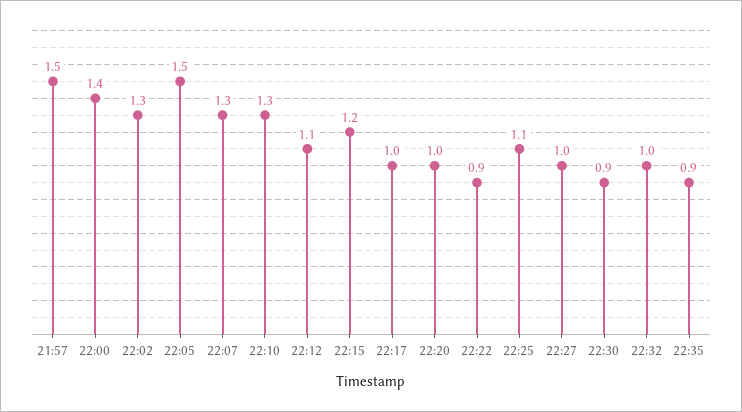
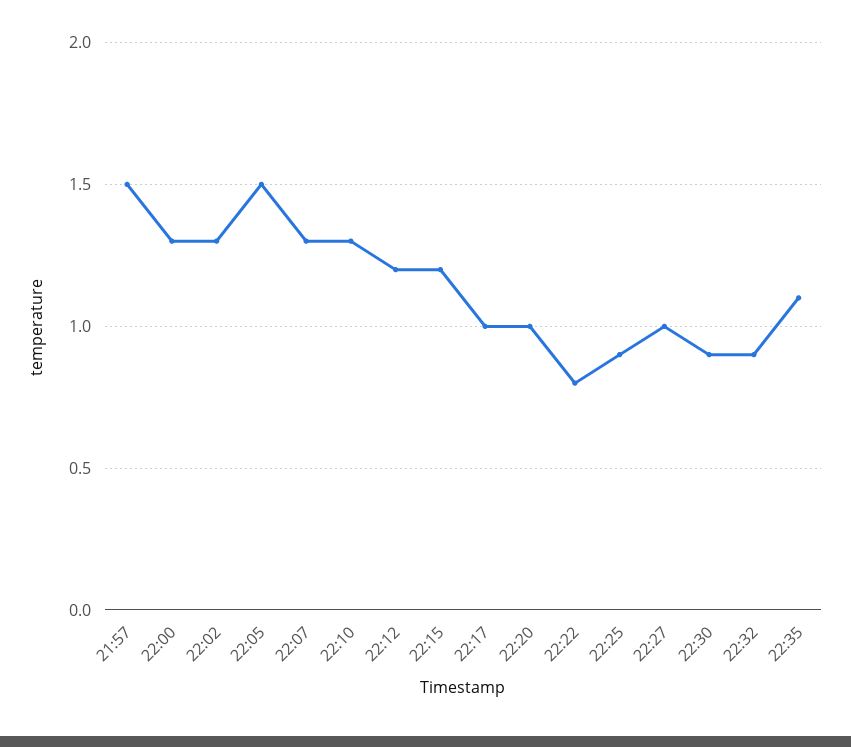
  {
    "21:57": 1.5,
-   "22:00": 1.4,
+   "22:00": 1.3,
    "22:02": 1.3,
    "22:05": 1.5,
    "22:07": 1.3,
    "22:10": 1.3,
-   "22:12": 1.1,
+   "22:12": 1.2,
    "22:15": 1.2,
    "22:17": 1,
    "22:20": 1,
-   "22:22": 0.9,
+   "22:22": 0.8,
-   "22:25": 1.1,
+   "22:25": 0.9,
    "22:27": 1,
    "22:30": 0.9,
-   "22:32": 1,
+   "22:32": 0.9,
-   "22:35": 0.9
+   "22:35": 1.1
  }

